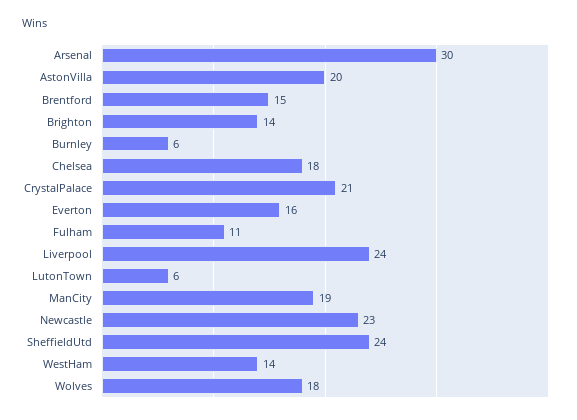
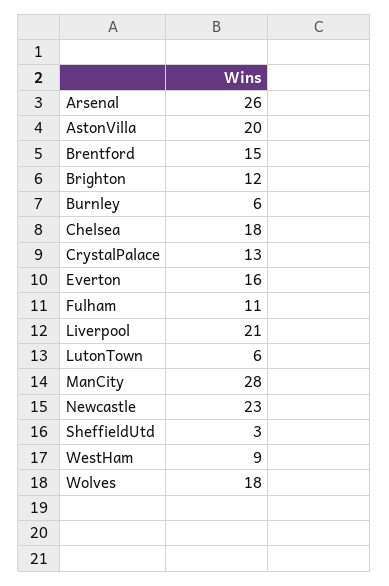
  {
-   "Arsenal": 30,
+   "Arsenal": 26,
    "AstonVilla": 20,
    "Brentford": 15,
-   "Brighton": 14,
+   "Brighton": 12,
    "Burnley": 6,
    "Chelsea": 18,
-   "CrystalPalace": 21,
+   "CrystalPalace": 13,
    "Everton": 16,
    "Fulham": 11,
-   "Liverpool": 24,
+   "Liverpool": 21,
    "LutonTown": 6,
-   "ManCity": 19,
+   "ManCity": 28,
    "Newcastle": 23,
-   "SheffieldUtd": 24,
+   "SheffieldUtd": 3,
-   "WestHam": 14,
+   "WestHam": 9,
    "Wolves": 18
  }

